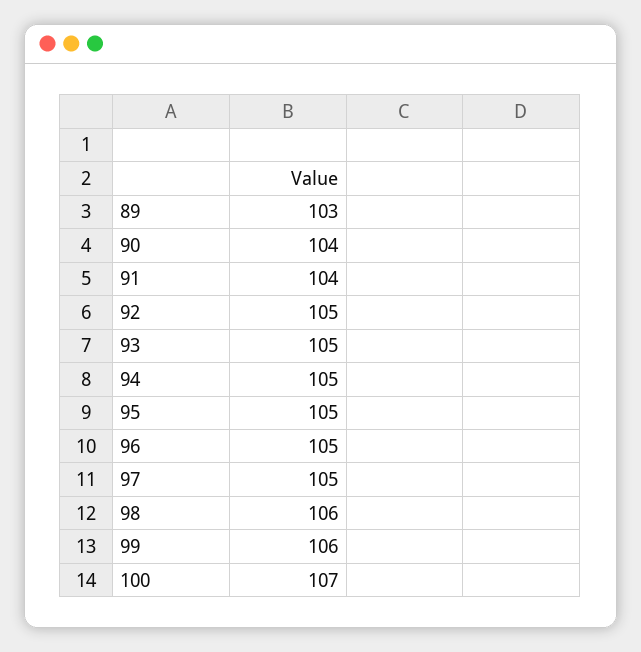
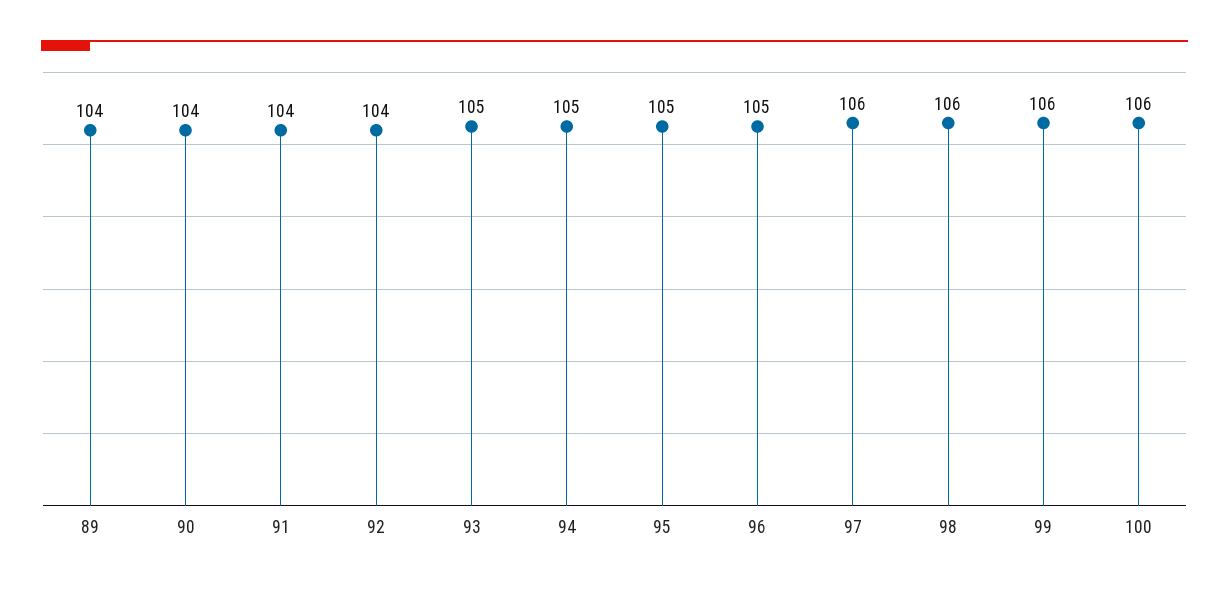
  {
-   "89": 103,
+   "89": 104,
    "90": 104,
    "91": 104,
-   "92": 105,
+   "92": 104,
    "93": 105,
    "94": 105,
    "95": 105,
    "96": 105,
-   "97": 105,
+   "97": 106,
    "98": 106,
    "99": 106,
-   "100": 107
+   "100": 106
  }

